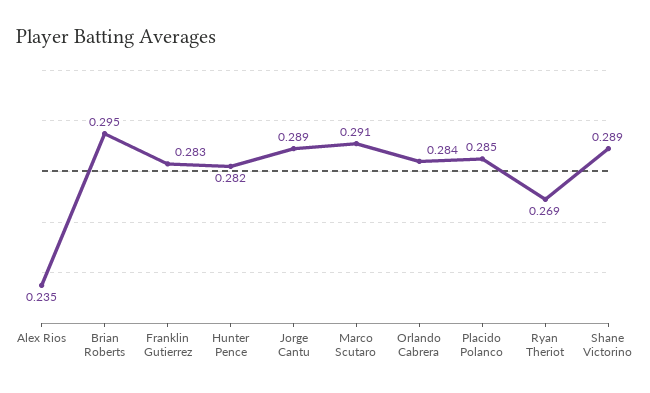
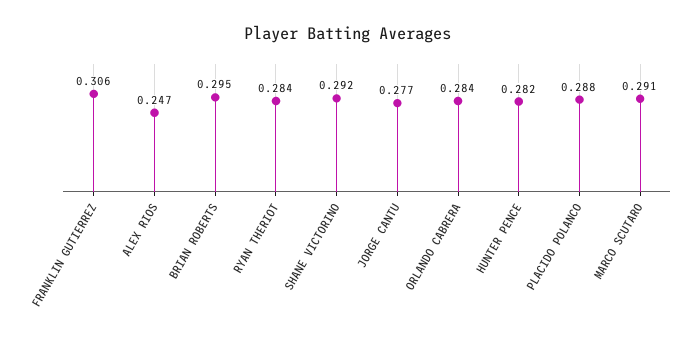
  {
-   "Alex Rios": 0.235,
+   "Alex Rios": 0.247,
    "Brian Roberts": 0.295,
-   "Franklin Gutierrez": 0.283,
+   "Franklin Gutierrez": 0.306,
    "Hunter Pence": 0.282,
-   "Jorge Cantu": 0.289,
+   "Jorge Cantu": 0.277,
    "Marco Scutaro": 0.291,
    "Orlando Cabrera": 0.284,
-   "Placido Polanco": 0.285,
+   "Placido Polanco": 0.288,
-   "Ryan Theriot": 0.269,
+   "Ryan Theriot": 0.284,
-   "Shane Victorino": 0.289
+   "Shane Victorino": 0.292
  }

